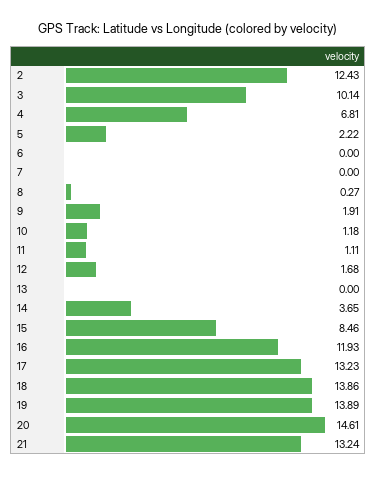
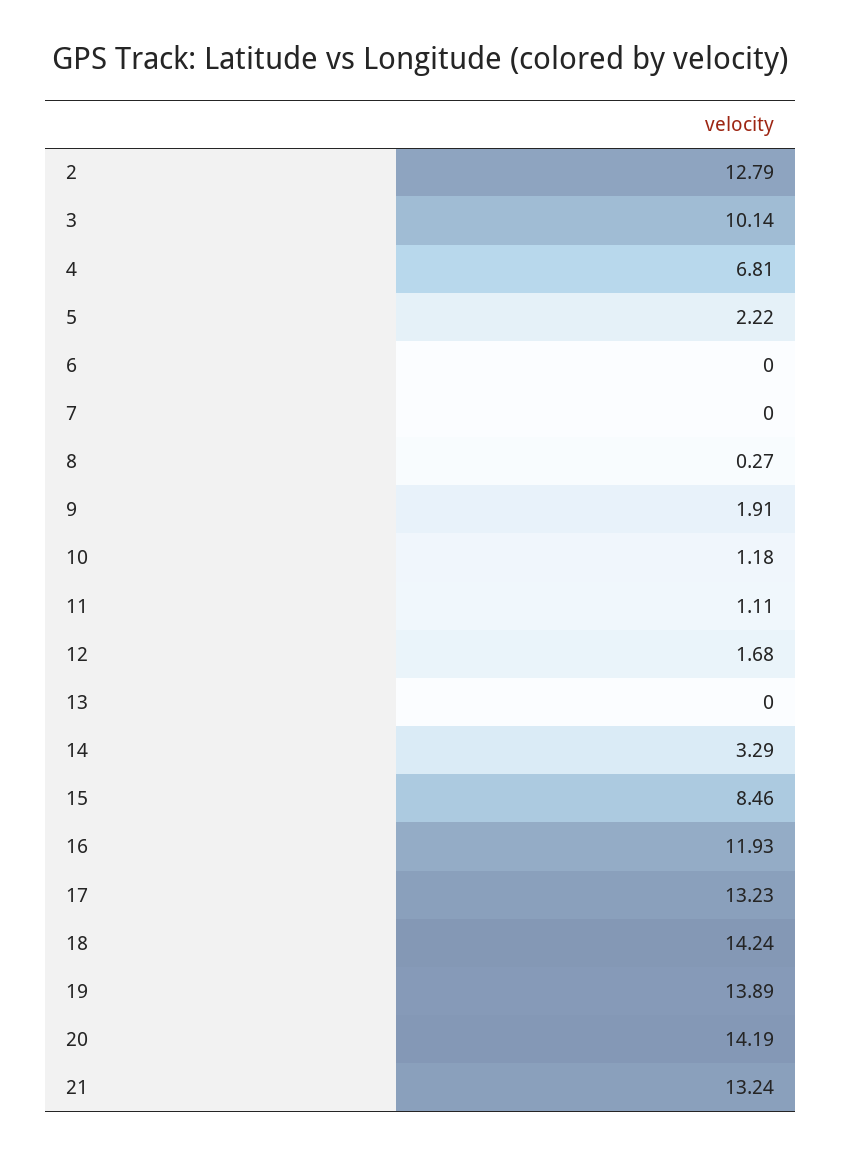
  {
-   "2": 12.43,
+   "2": 12.79,
    "3": 10.14,
    "4": 6.81,
    "5": 2.22,
    "6": 0,
    "7": 0,
    "8": 0.27,
    "9": 1.91,
    "10": 1.18,
    "11": 1.11,
    "12": 1.68,
    "13": 0,
-   "14": 3.65,
+   "14": 3.29,
    "15": 8.46,
    "16": 11.93,
    "17": 13.23,
-   "18": 13.86,
+   "18": 14.24,
    "19": 13.89,
-   "20": 14.61,
+   "20": 14.19,
    "21": 13.24
  }

